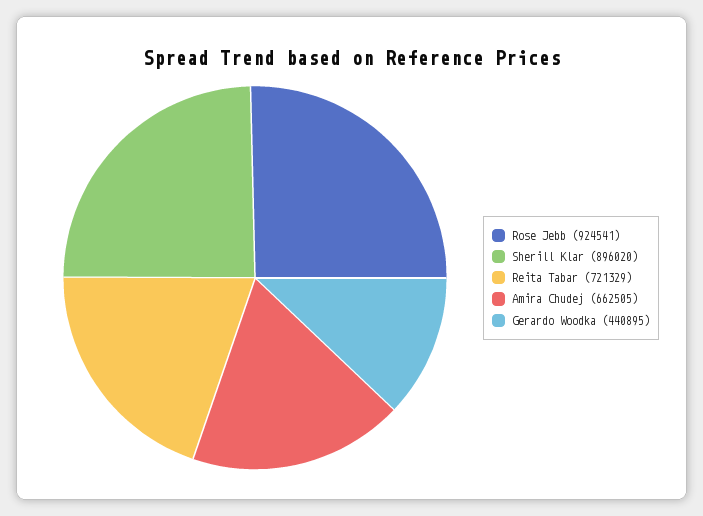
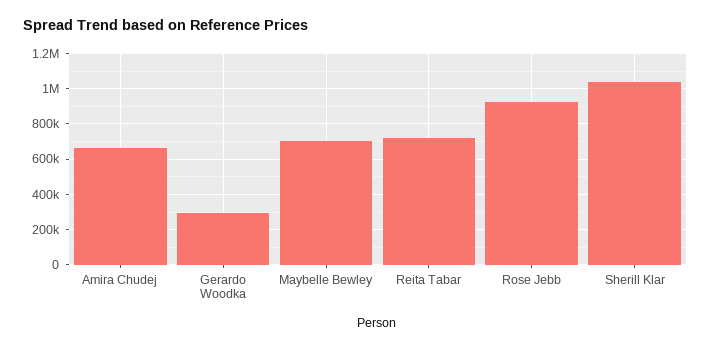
  {
    "Rose Jebb": 924541,
-   "Sherill Klar": 896020,
+   "Sherill Klar": 1050000,
    "Reita Tabar": 721329,
    "Amira Chudej": 662505,
-   "Gerardo Woodka": 440895
+   "Gerardo Woodka": 300000,
+   "Maybelle Bewley": 700000
  }

